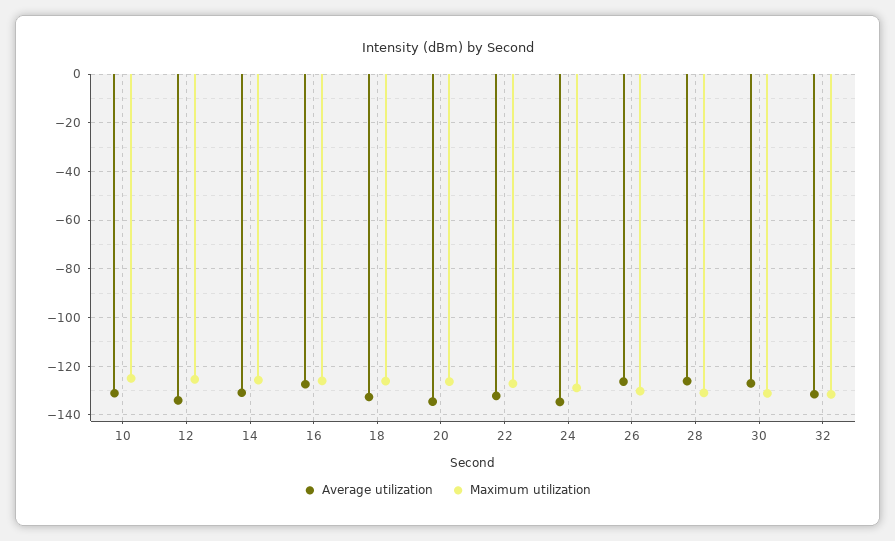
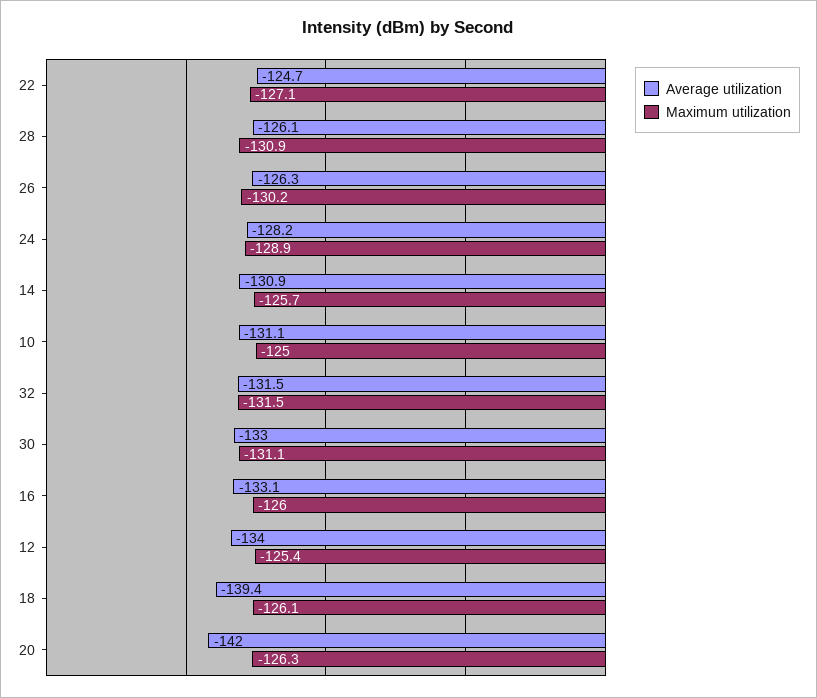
  {
    "Average utilization": {
      "10": -131.1,
      "12": -134,
      "14": -130.9,
-     "16": -127.5,
+     "16": -133.1,
-     "18": -132.5,
+     "18": -139.4,
-     "20": -135,
+     "20": -142,
-     "22": -132.5,
+     "22": -124.7,
-     "24": -135,
+     "24": -128.2,
      "26": -126.3,
      "28": -126.1,
-     "30": -127.5,
+     "30": -133,
      "32": -131.5
    },
    "Maximum utilization": {
      "10": -125,
      "12": -125.4,
      "14": -125.7,
      "16": -126,
      "18": -126.1,
      "20": -126.3,
      "22": -127.1,
      "24": -128.9,
      "26": -130.2,
      "28": -130.9,
      "30": -131.1,
      "32": -131.5
    }
  }

